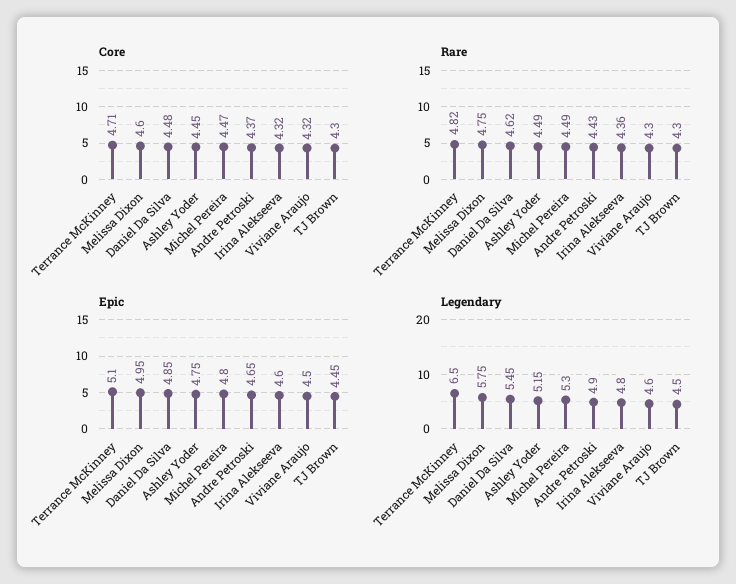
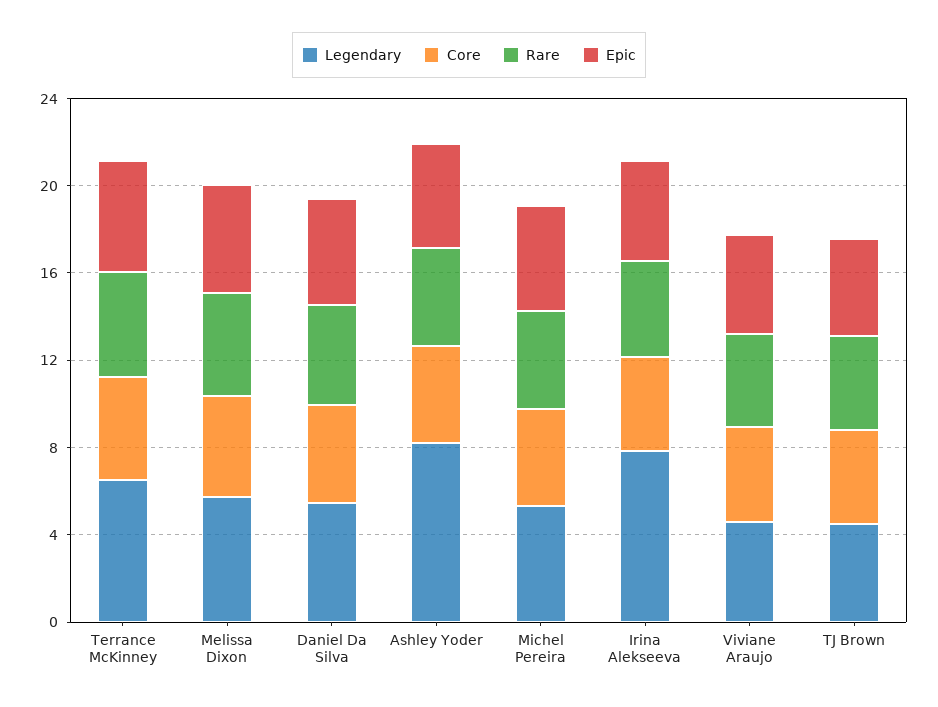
  {
    "Core": {
      "Terrance McKinney": 4.71,
      "Melissa Dixon": 4.6,
      "Daniel Da Silva": 4.48,
      "Ashley Yoder": 4.45,
      "Michel Pereira": 4.47,
-     "Andre Petroski": 4.37,
      "Irina Alekseeva": 4.32,
      "Viviane Araujo": 4.32,
      "TJ Brown": 4.3
    },
    "Rare": {
      "Terrance McKinney": 4.82,
      "Melissa Dixon": 4.75,
      "Daniel Da Silva": 4.62,
      "Ashley Yoder": 4.49,
      "Michel Pereira": 4.49,
-     "Andre Petroski": 4.43,
      "Irina Alekseeva": 4.36,
      "Viviane Araujo": 4.3,
      "TJ Brown": 4.3
    },
    "Epic": {
      "Terrance McKinney": 5.1,
      "Melissa Dixon": 4.95,
      "Daniel Da Silva": 4.85,
      "Ashley Yoder": 4.75,
      "Michel Pereira": 4.8,
-     "Andre Petroski": 4.65,
      "Irina Alekseeva": 4.6,
      "Viviane Araujo": 4.5,
      "TJ Brown": 4.45
    },
    "Legendary": {
      "Terrance McKinney": 6.5,
      "Melissa Dixon": 5.75,
      "Daniel Da Silva": 5.45,
-     "Ashley Yoder": 5.15,
+     "Ashley Yoder": 8,
      "Michel Pereira": 5.3,
-     "Andre Petroski": 4.9,
-     "Irina Alekseeva": 4.8,
+     "Irina Alekseeva": 8,
      "Viviane Araujo": 4.6,
      "TJ Brown": 4.5
    }
  }

